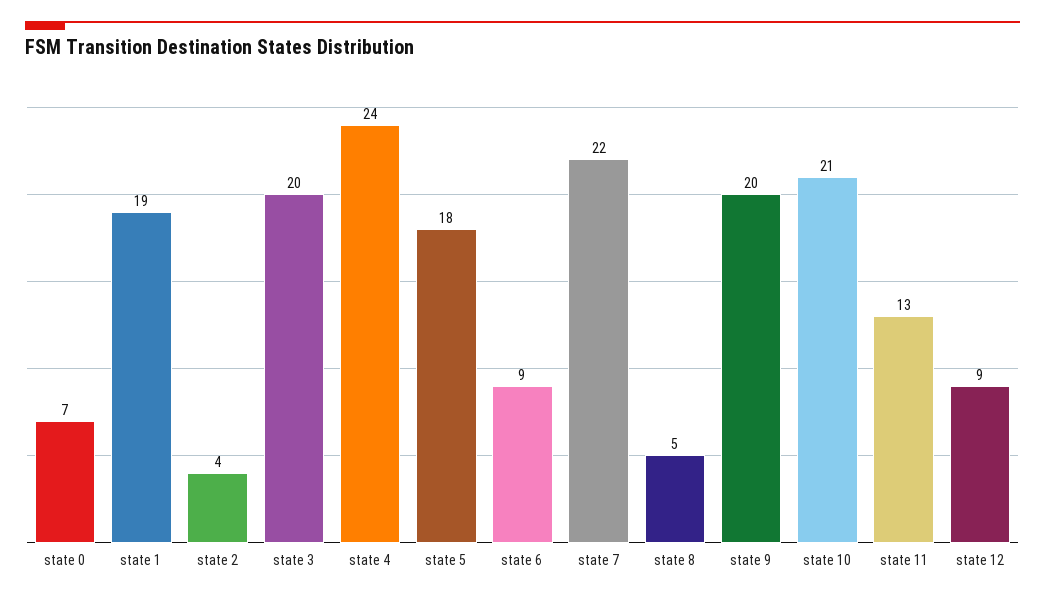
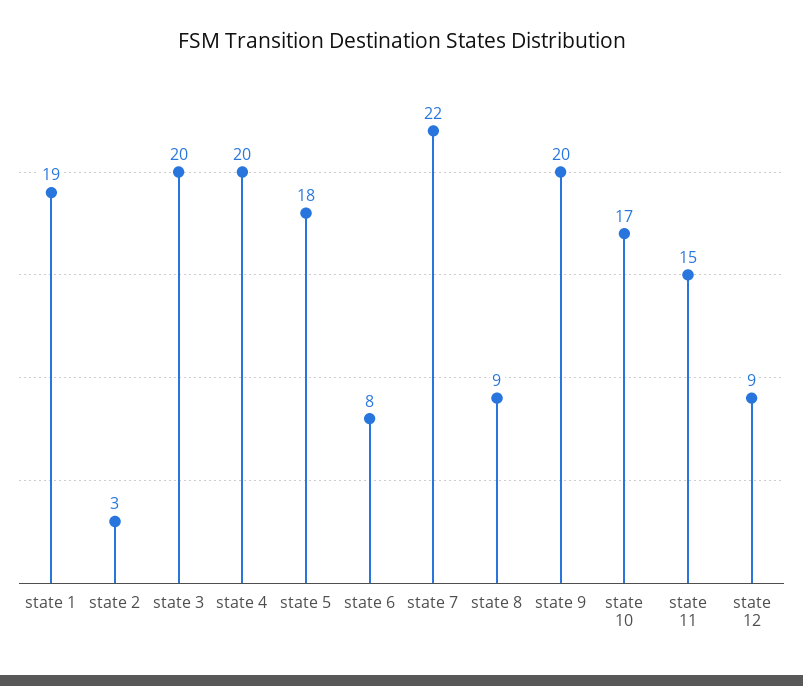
  {
-   "state 0": 7,
    "state 1": 19,
-   "state 2": 4,
+   "state 2": 3,
    "state 3": 20,
-   "state 4": 24,
+   "state 4": 20,
    "state 5": 18,
-   "state 6": 9,
+   "state 6": 8,
    "state 7": 22,
-   "state 8": 5,
+   "state 8": 9,
    "state 9": 20,
-   "state 10": 21,
+   "state 10": 17,
-   "state 11": 13,
+   "state 11": 15,
    "state 12": 9
  }

